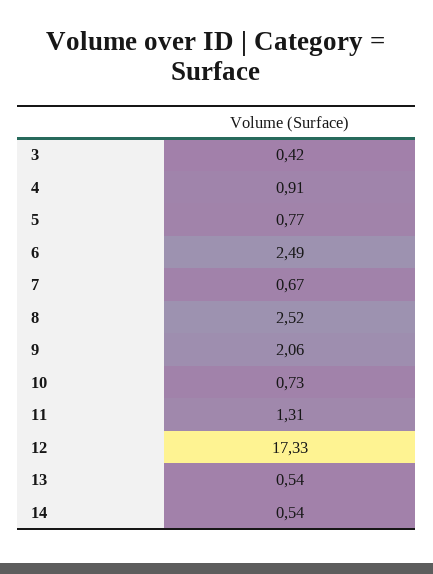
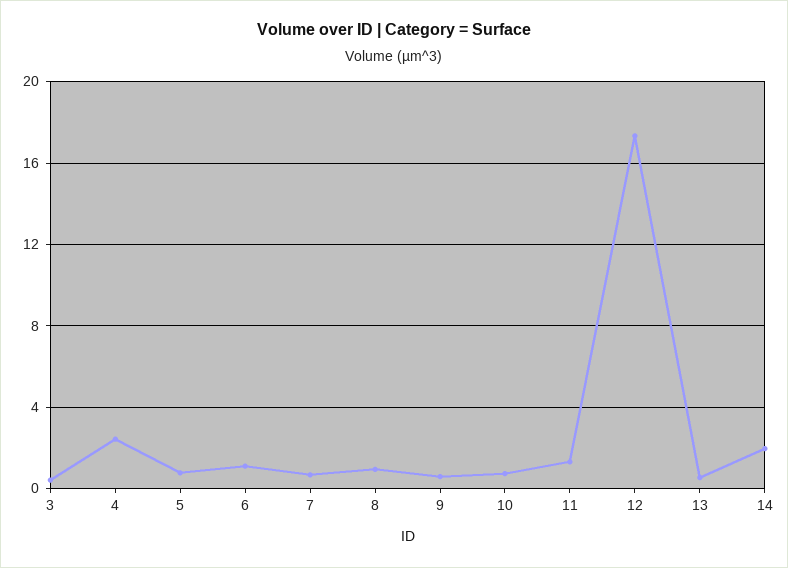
  {
    "3": 0.42,
-   "4": 0.91,
+   "4": 2.5,
    "5": 0.77,
-   "6": 2.49,
+   "6": 1,
    "7": 0.67,
-   "8": 2.52,
+   "8": 1,
-   "9": 2.06,
+   "9": 0.5,
    "10": 0.73,
    "11": 1.31,
    "12": 17.33,
    "13": 0.54,
-   "14": 0.54
+   "14": 2
  }

